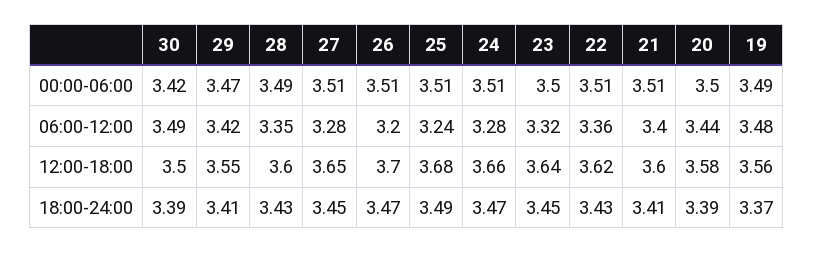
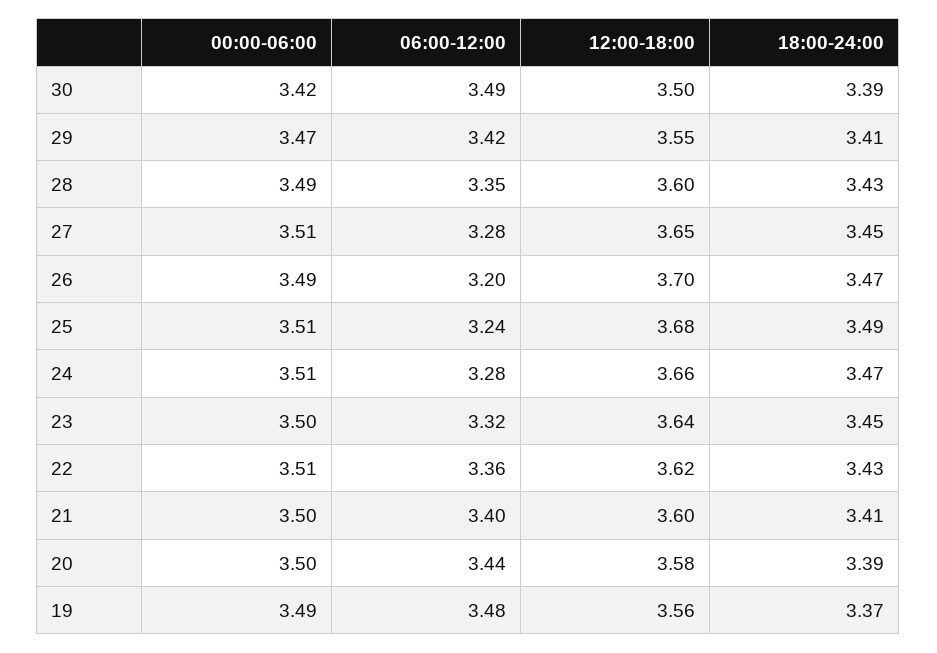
  {
    "30": {
      "00:00-06:00": 3.42,
      "06:00-12:00": 3.49,
      "12:00-18:00": 3.5,
      "18:00-24:00": 3.39
    },
    "29": {
      "00:00-06:00": 3.47,
      "06:00-12:00": 3.42,
      "12:00-18:00": 3.55,
      "18:00-24:00": 3.41
    },
    "28": {
      "00:00-06:00": 3.49,
      "06:00-12:00": 3.35,
      "12:00-18:00": 3.6,
      "18:00-24:00": 3.43
    },
    "27": {
      "00:00-06:00": 3.51,
      "06:00-12:00": 3.28,
      "12:00-18:00": 3.65,
      "18:00-24:00": 3.45
    },
    "26": {
-     "00:00-06:00": 3.51,
+     "00:00-06:00": 3.49,
      "06:00-12:00": 3.2,
      "12:00-18:00": 3.7,
      "18:00-24:00": 3.47
    },
    "25": {
      "00:00-06:00": 3.51,
      "06:00-12:00": 3.24,
      "12:00-18:00": 3.68,
      "18:00-24:00": 3.49
    },
    "24": {
      "00:00-06:00": 3.51,
      "06:00-12:00": 3.28,
      "12:00-18:00": 3.66,
      "18:00-24:00": 3.47
    },
    "23": {
      "00:00-06:00": 3.5,
      "06:00-12:00": 3.32,
      "12:00-18:00": 3.64,
      "18:00-24:00": 3.45
    },
    "22": {
      "00:00-06:00": 3.51,
      "06:00-12:00": 3.36,
      "12:00-18:00": 3.62,
      "18:00-24:00": 3.43
    },
    "21": {
-     "00:00-06:00": 3.51,
+     "00:00-06:00": 3.5,
      "06:00-12:00": 3.4,
      "12:00-18:00": 3.6,
      "18:00-24:00": 3.41
    },
    "20": {
      "00:00-06:00": 3.5,
      "06:00-12:00": 3.44,
      "12:00-18:00": 3.58,
      "18:00-24:00": 3.39
    },
    "19": {
      "00:00-06:00": 3.49,
      "06:00-12:00": 3.48,
      "12:00-18:00": 3.56,
      "18:00-24:00": 3.37
    }
  }

